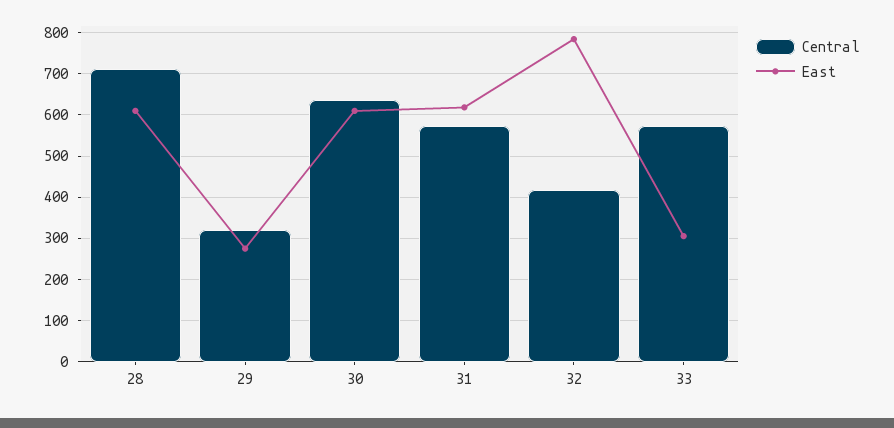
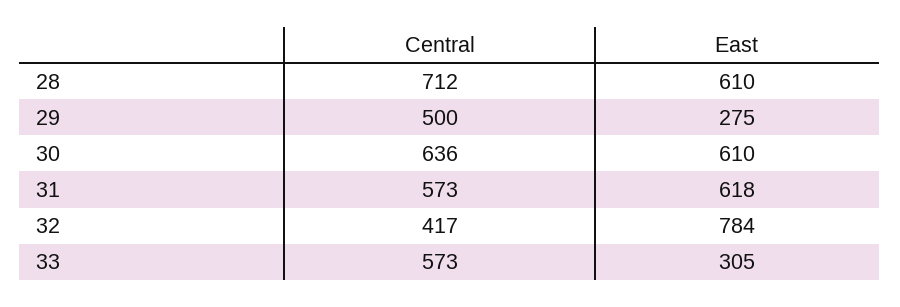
  {
    "Central": {
      "28": 712,
-     "29": 320,
+     "29": 500,
      "30": 636,
      "31": 573,
      "32": 417,
      "33": 573
    },
    "East": {
      "28": 610,
      "29": 275,
      "30": 610,
      "31": 618,
      "32": 784,
      "33": 305
    }
  }

